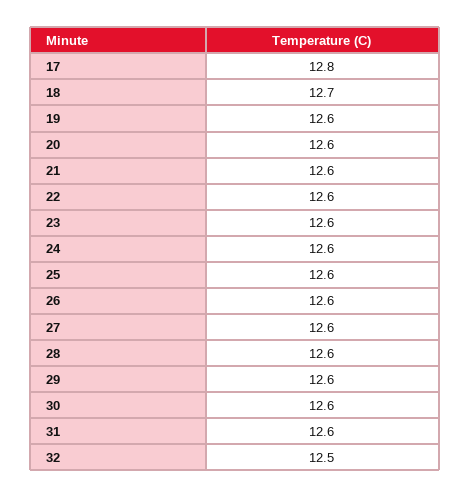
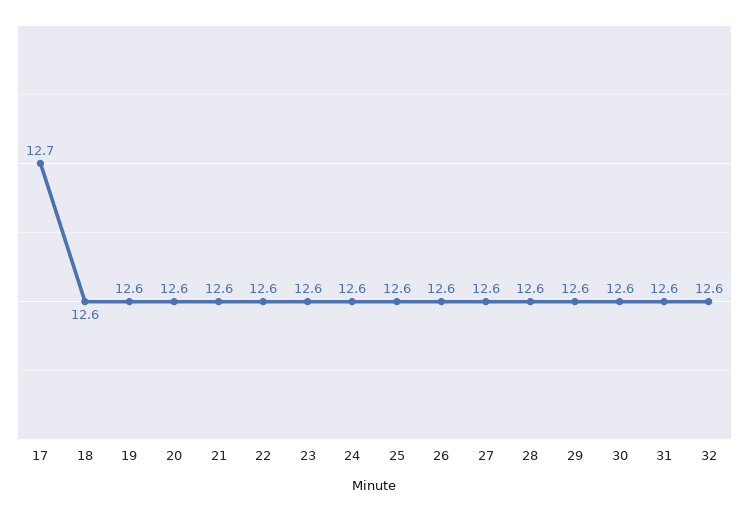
  {
-   "17": 12.8,
+   "17": 12.7,
-   "18": 12.7,
+   "18": 12.6,
    "19": 12.6,
    "20": 12.6,
    "21": 12.6,
    "22": 12.6,
    "23": 12.6,
    "24": 12.6,
    "25": 12.6,
    "26": 12.6,
    "27": 12.6,
    "28": 12.6,
    "29": 12.6,
    "30": 12.6,
    "31": 12.6,
-   "32": 12.5
+   "32": 12.6
  }

